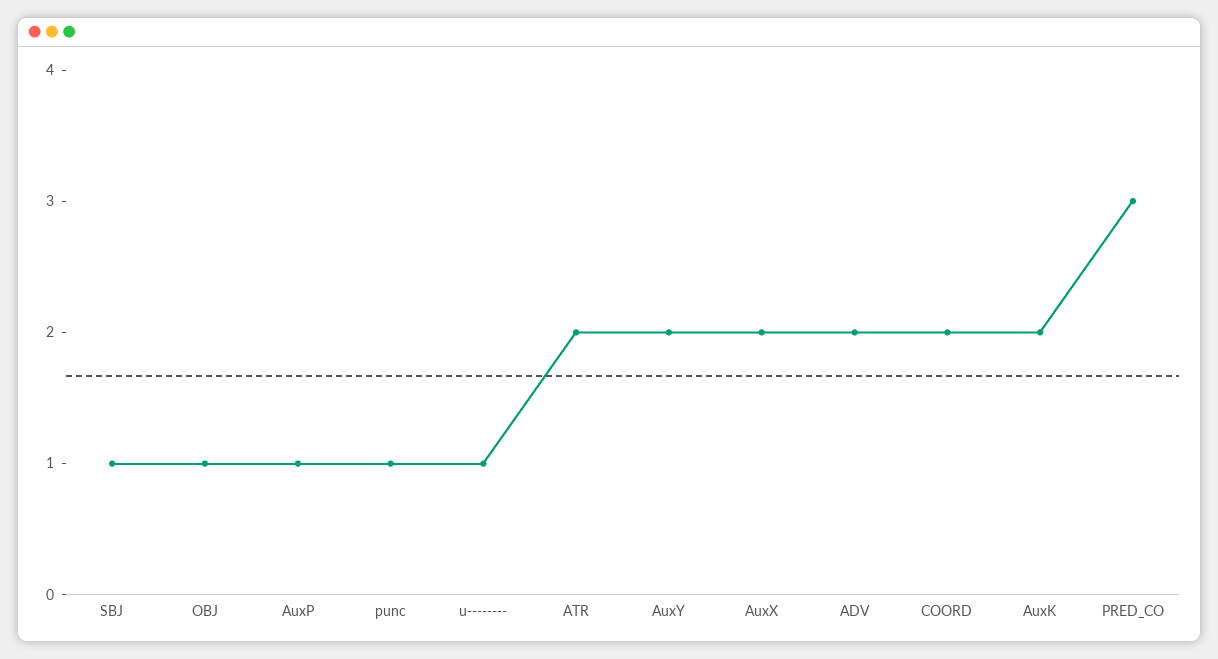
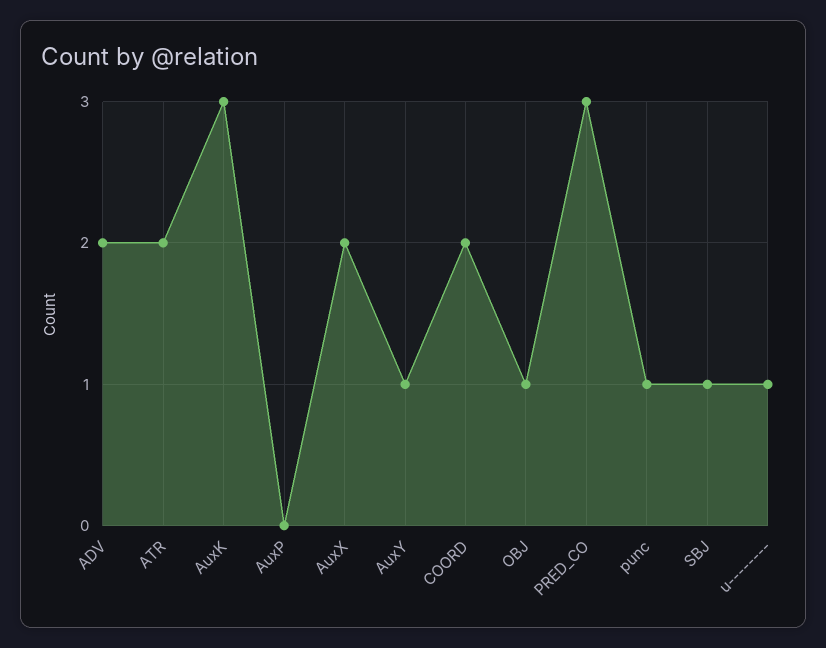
  {
    "SBJ": 1,
    "OBJ": 1,
-   "AuxP": 1,
+   "AuxP": 0,
    "punc": 1,
    "u--------": 1,
    "ATR": 2,
-   "AuxY": 2,
+   "AuxY": 1,
    "AuxX": 2,
    "ADV": 2,
    "COORD": 2,
-   "AuxK": 2,
+   "AuxK": 3,
    "PRED_CO": 3
  }

